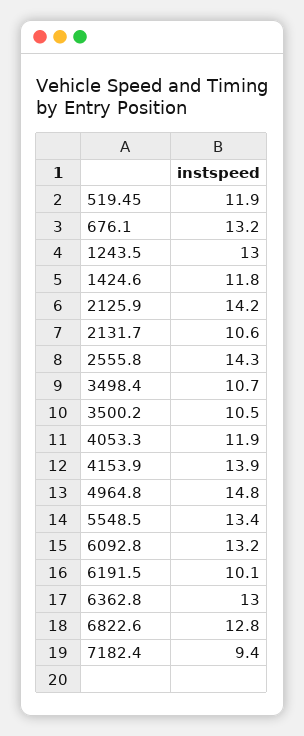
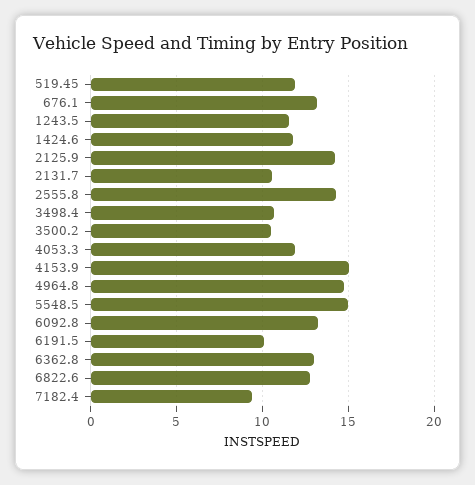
  {
    "519.45": 11.9,
    "676.1": 13.2,
-   "1243.5": 13,
+   "1243.5": 11.5,
    "1424.6": 11.8,
    "2125.9": 14.2,
    "2131.7": 10.6,
    "2555.8": 14.3,
    "3498.4": 10.7,
    "3500.2": 10.5,
    "4053.3": 11.9,
-   "4153.9": 13.9,
+   "4153.9": 15,
    "4964.8": 14.8,
-   "5548.5": 13.4,
+   "5548.5": 15,
    "6092.8": 13.2,
    "6191.5": 10.1,
    "6362.8": 13,
    "6822.6": 12.8,
    "7182.4": 9.4
  }

